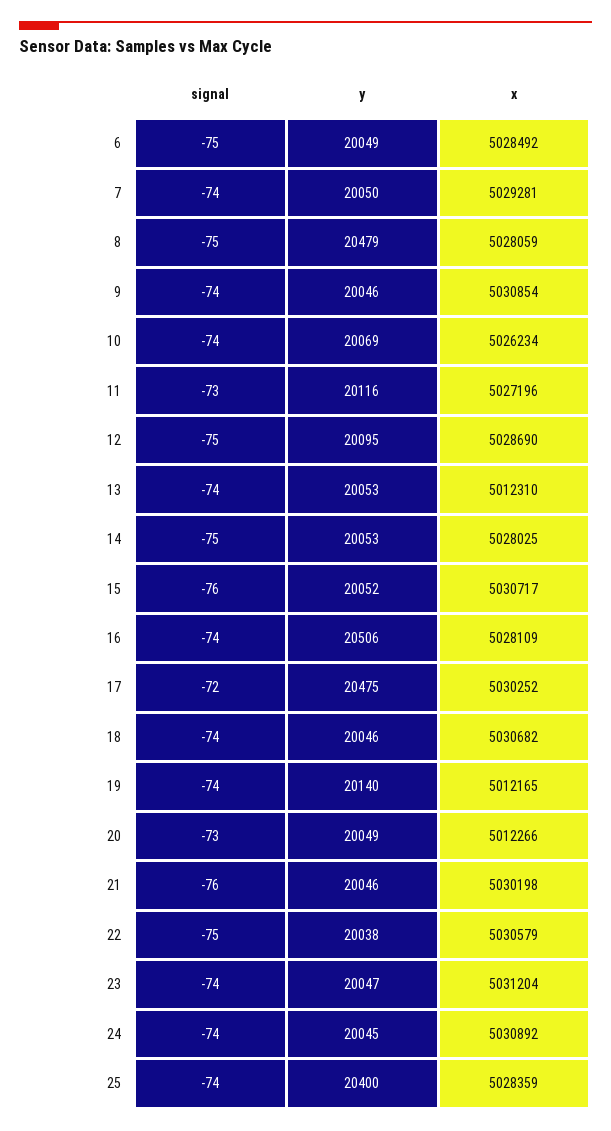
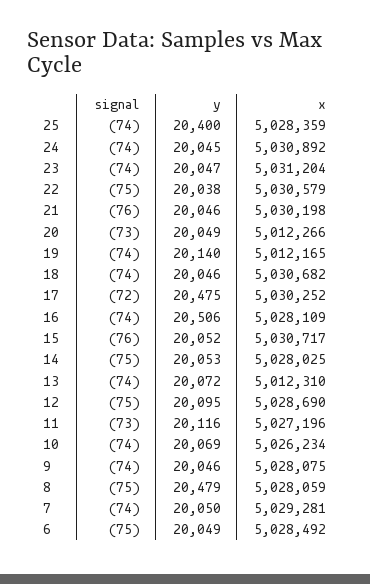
  {
    "signal": {
      "6": -75,
      "7": -74,
      "8": -75,
      "9": -74,
      "10": -74,
      "11": -73,
      "12": -75,
      "13": -74,
      "14": -75,
      "15": -76,
      "16": -74,
      "17": -72,
      "18": -74,
      "19": -74,
      "20": -73,
      "21": -76,
      "22": -75,
      "23": -74,
      "24": -74,
      "25": -74
    },
    "y": {
      "6": 20049,
      "7": 20050,
      "8": 20479,
      "9": 20046,
      "10": 20069,
      "11": 20116,
      "12": 20095,
-     "13": 20053,
+     "13": 20072,
      "14": 20053,
      "15": 20052,
      "16": 20506,
      "17": 20475,
      "18": 20046,
      "19": 20140,
      "20": 20049,
      "21": 20046,
      "22": 20038,
      "23": 20047,
      "24": 20045,
      "25": 20400
    },
    "x": {
      "6": 5028492,
      "7": 5029281,
      "8": 5028059,
-     "9": 5030854,
+     "9": 5028075,
      "10": 5026234,
      "11": 5027196,
      "12": 5028690,
      "13": 5012310,
      "14": 5028025,
      "15": 5030717,
      "16": 5028109,
      "17": 5030252,
      "18": 5030682,
      "19": 5012165,
      "20": 5012266,
      "21": 5030198,
      "22": 5030579,
      "23": 5031204,
      "24": 5030892,
      "25": 5028359
    }
  }

